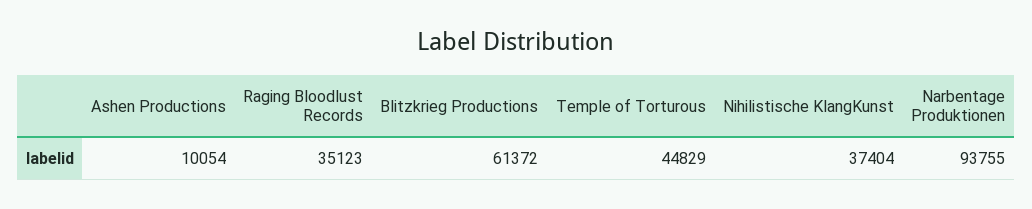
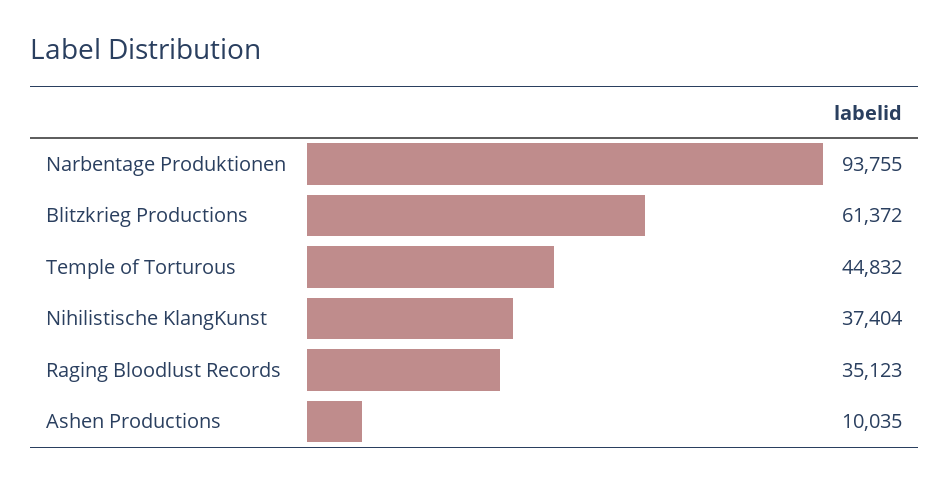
  {
-   "Ashen Productions": 10054,
+   "Ashen Productions": 10035,
    "Raging Bloodlust Records": 35123,
    "Blitzkrieg Productions": 61372,
-   "Temple of Torturous": 44829,
+   "Temple of Torturous": 44832,
    "Nihilistische KlangKunst": 37404,
    "Narbentage Produktionen": 93755
  }

